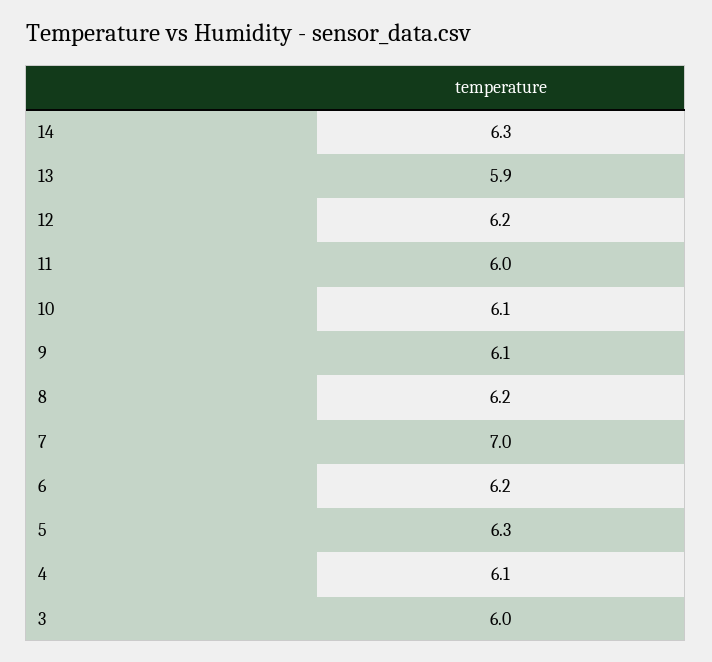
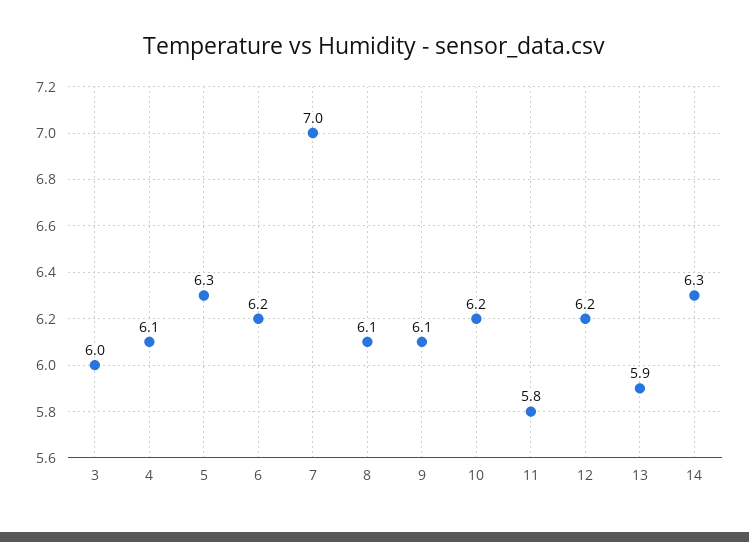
  {
    "14": 6.3,
    "13": 5.9,
    "12": 6.2,
-   "11": 6,
+   "11": 5.8,
-   "10": 6.1,
+   "10": 6.2,
    "9": 6.1,
-   "8": 6.2,
+   "8": 6.1,
    "7": 7,
    "6": 6.2,
    "5": 6.3,
    "4": 6.1,
    "3": 6
  }

